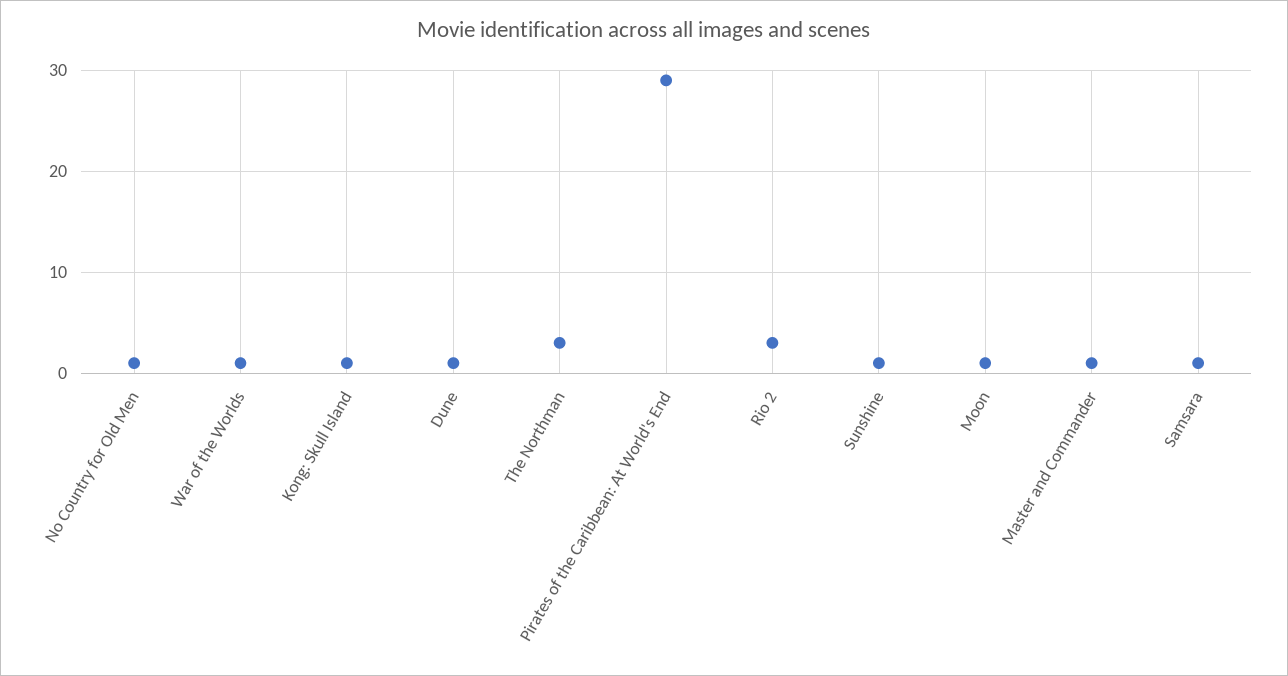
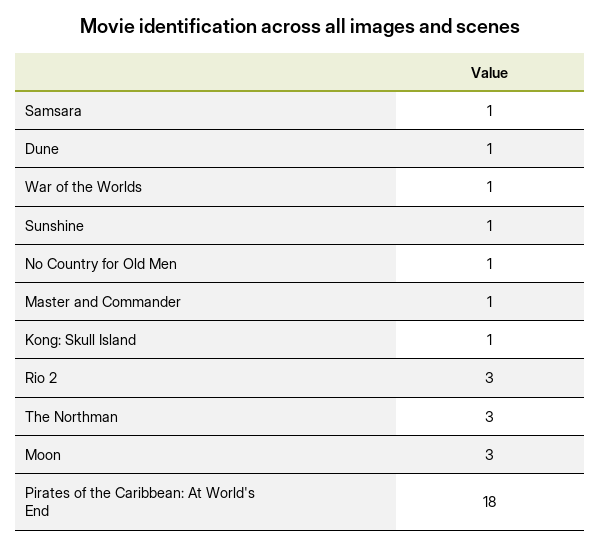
  {
    "No Country for Old Men": 1,
    "War of the Worlds": 1,
    "Kong: Skull Island": 1,
    "Dune": 1,
    "The Northman": 3,
-   "Pirates of the Caribbean: At World's End": 29,
+   "Pirates of the Caribbean: At World's End": 18,
    "Rio 2": 3,
    "Sunshine": 1,
-   "Moon": 1,
+   "Moon": 3,
    "Master and Commander": 1,
    "Samsara": 1
  }

